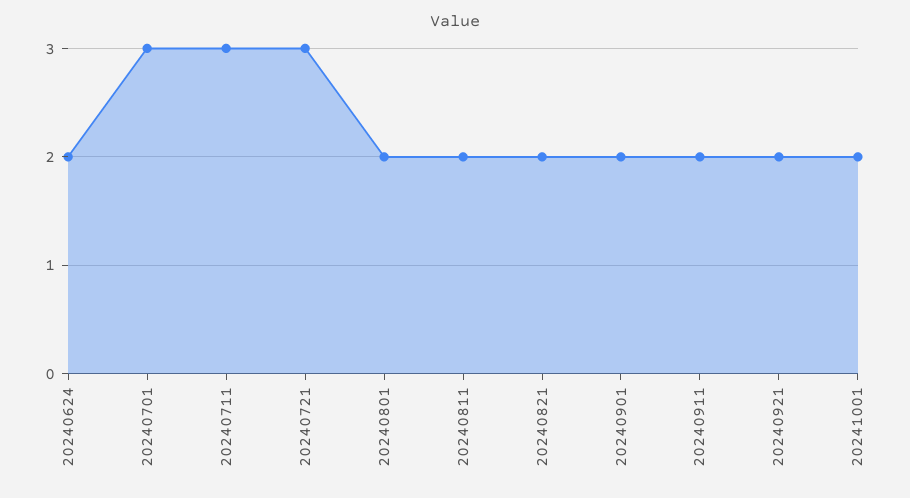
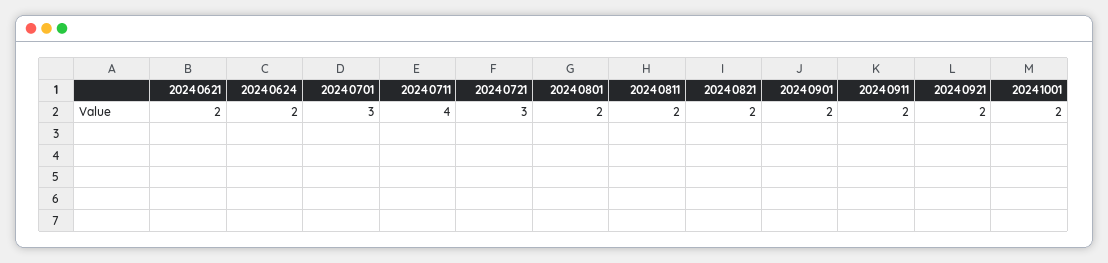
  {
    "20240624": 2,
    "20240701": 3,
-   "20240711": 3,
+   "20240711": 4,
    "20240721": 3,
    "20240801": 2,
    "20240811": 2,
    "20240821": 2,
    "20240901": 2,
    "20240911": 2,
    "20240921": 2,
-   "20241001": 2
+   "20241001": 2,
+   "20240621": 2
  }

